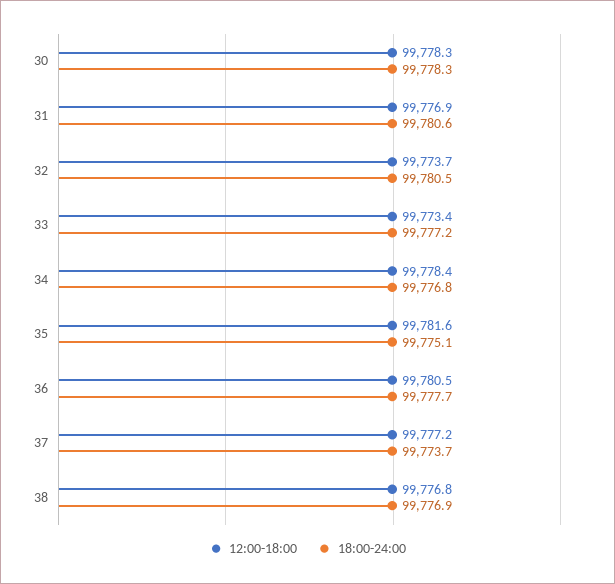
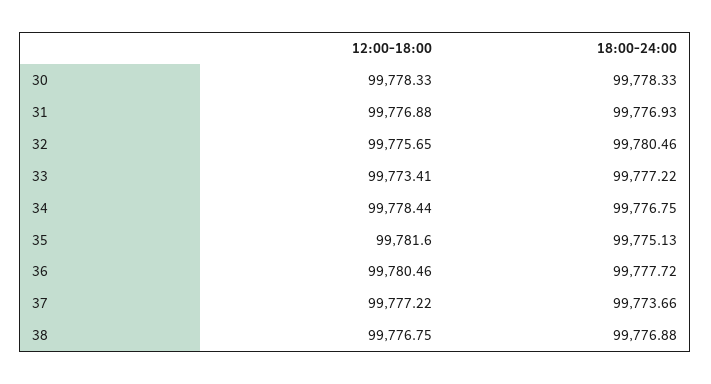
  {
    "12:00-18:00": {
      "30": 99778.33,
      "31": 99776.88,
-     "32": 99773.7,
+     "32": 99775.65,
      "33": 99773.41,
      "34": 99778.44,
      "35": 99781.6,
      "36": 99780.46,
      "37": 99777.22,
      "38": 99776.75
    },
    "18:00-24:00": {
      "30": 99778.33,
-     "31": 99780.6,
+     "31": 99776.93,
      "32": 99780.46,
      "33": 99777.22,
      "34": 99776.75,
      "35": 99775.13,
      "36": 99777.72,
      "37": 99773.66,
      "38": 99776.88
    }
  }

